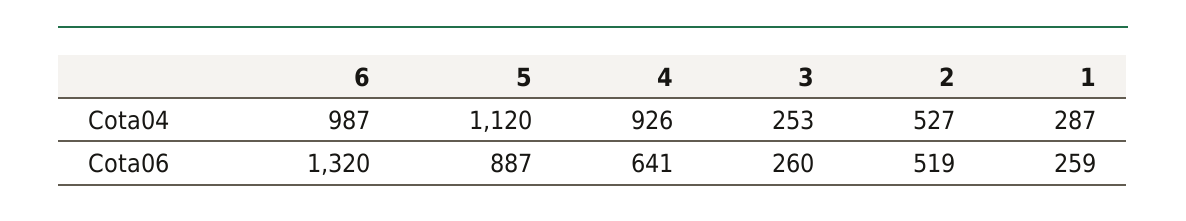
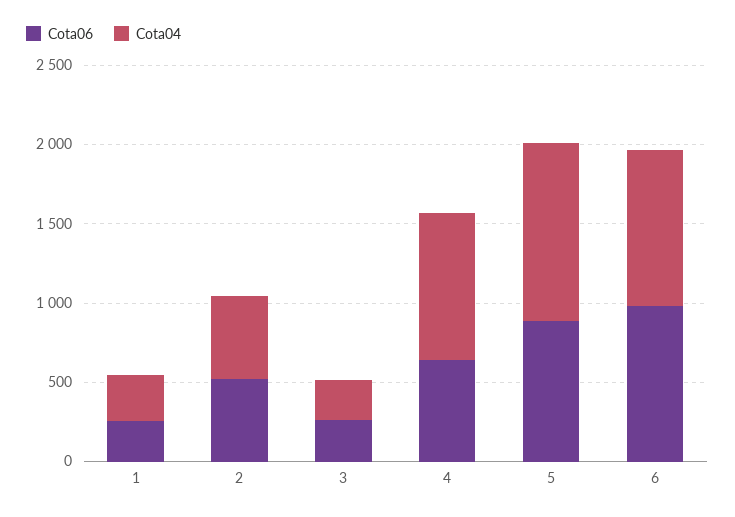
  {
    "Cota04": {
      "6": 987,
      "5": 1120,
      "4": 926,
      "3": 253,
      "2": 527,
      "1": 287
    },
    "Cota06": {
-     "6": 1320,
+     "6": 1000,
      "5": 887,
      "4": 641,
      "3": 260,
      "2": 519,
      "1": 259
    }
  }

